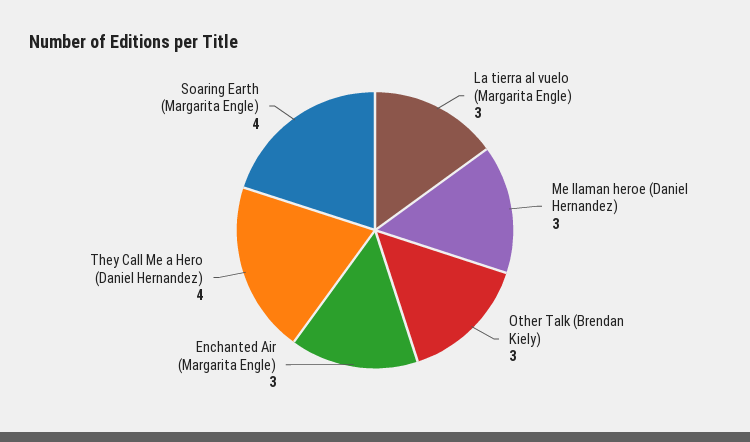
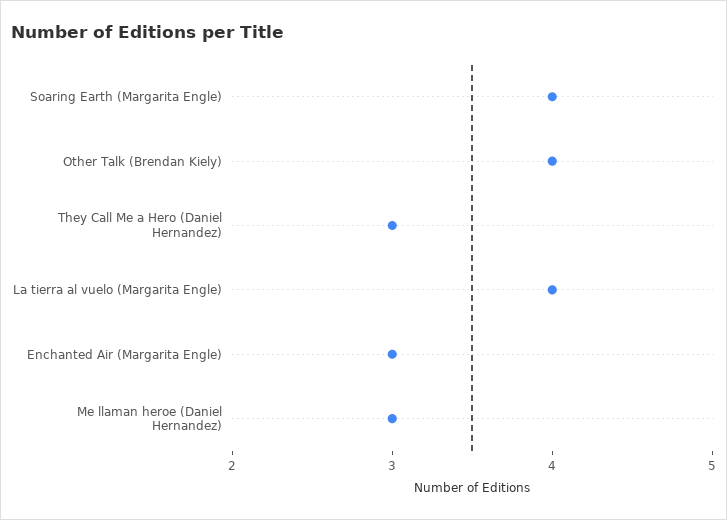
  {
-   "La tierra al vuelo (Margarita Engle)": 3,
+   "La tierra al vuelo (Margarita Engle)": 4,
    "Me llaman heroe (Daniel Hernandez)": 3,
-   "Other Talk (Brendan Kiely)": 3,
+   "Other Talk (Brendan Kiely)": 4,
    "Enchanted Air (Margarita Engle)": 3,
-   "They Call Me a Hero (Daniel Hernandez)": 4,
+   "They Call Me a Hero (Daniel Hernandez)": 3,
    "Soaring Earth (Margarita Engle)": 4
  }

